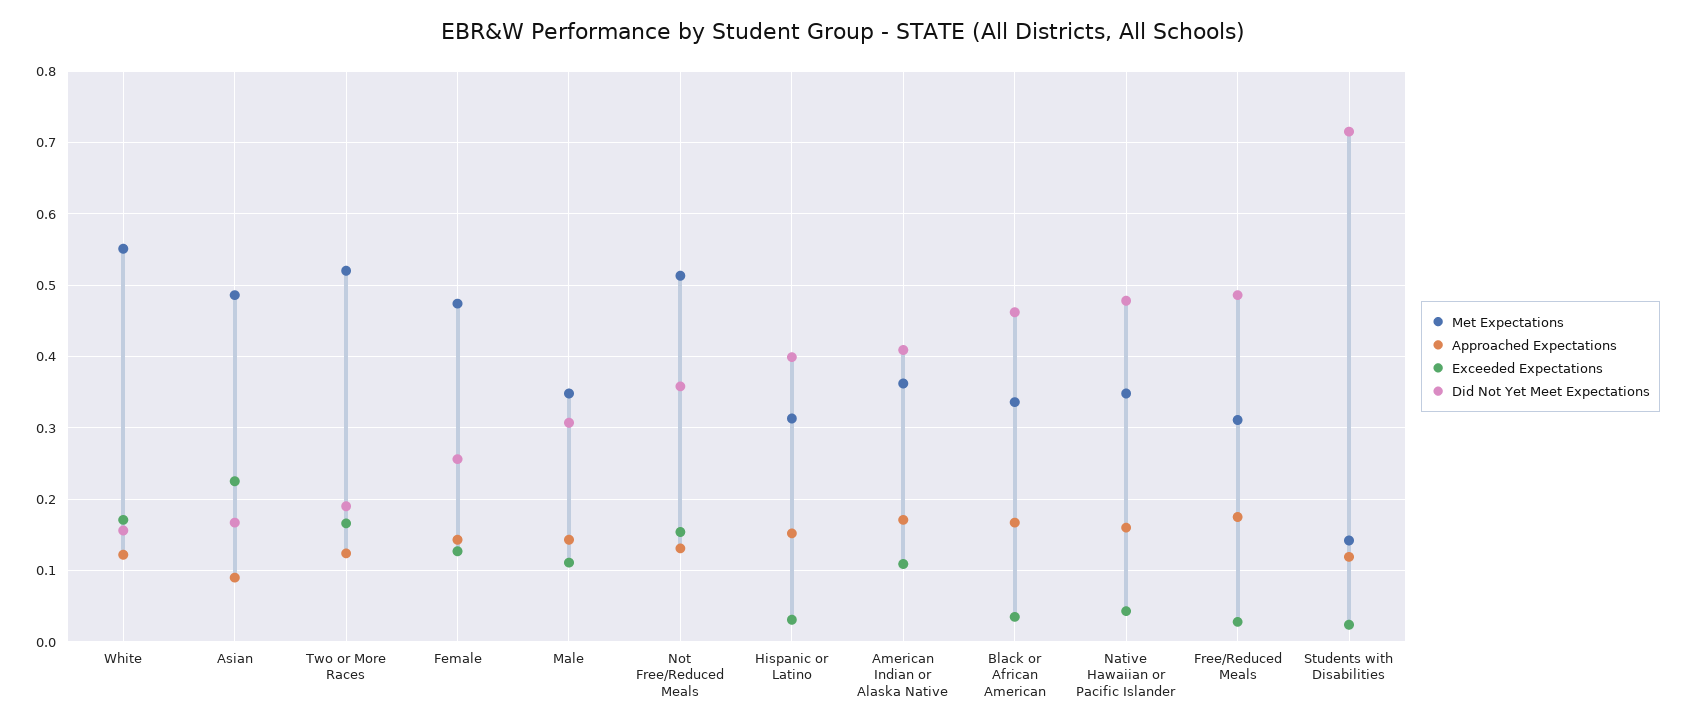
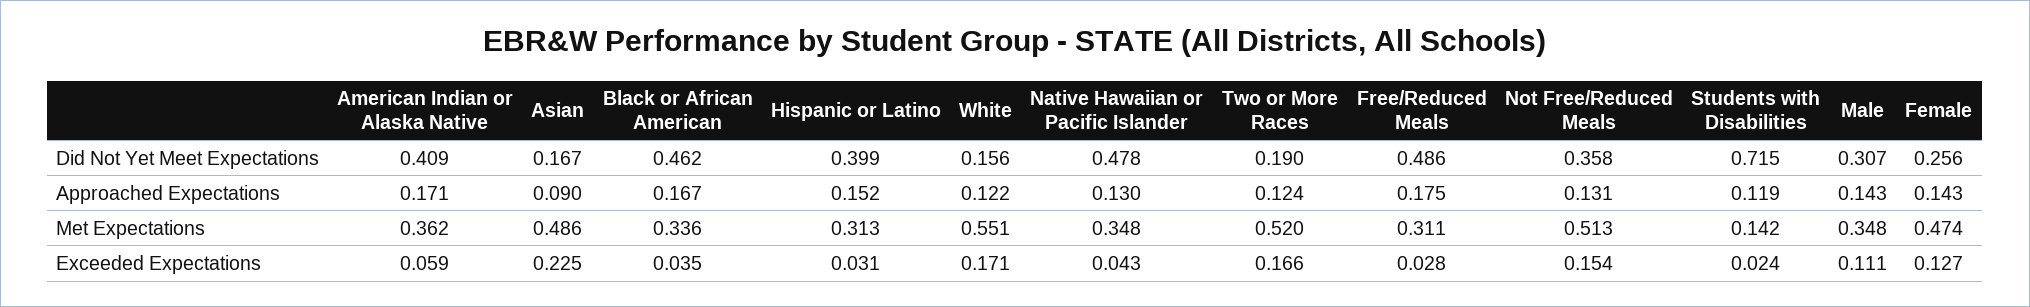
  {
    "Met Expectations": {
      "White": 0.551,
      "Asian": 0.486,
      "Two or More Races": 0.52,
      "Female": 0.474,
      "Male": 0.348,
      "Not Free/Reduced Meals": 0.513,
      "Hispanic or Latino": 0.313,
      "American Indian or Alaska Native": 0.362,
      "Black or African American": 0.336,
      "Native Hawaiian or Pacific Islander": 0.348,
      "Free/Reduced Meals": 0.311,
      "Students with Disabilities": 0.142
    },
    "Approached Expectations": {
      "White": 0.122,
      "Asian": 0.09,
      "Two or More Races": 0.124,
      "Female": 0.143,
      "Male": 0.143,
      "Not Free/Reduced Meals": 0.131,
      "Hispanic or Latino": 0.152,
      "American Indian or Alaska Native": 0.171,
      "Black or African American": 0.167,
-     "Native Hawaiian or Pacific Islander": 0.16,
+     "Native Hawaiian or Pacific Islander": 0.13,
      "Free/Reduced Meals": 0.175,
      "Students with Disabilities": 0.119
    },
    "Exceeded Expectations": {
      "White": 0.171,
      "Asian": 0.225,
      "Two or More Races": 0.166,
      "Female": 0.127,
      "Male": 0.111,
      "Not Free/Reduced Meals": 0.154,
      "Hispanic or Latino": 0.031,
-     "American Indian or Alaska Native": 0.11,
+     "American Indian or Alaska Native": 0.059,
      "Black or African American": 0.035,
      "Native Hawaiian or Pacific Islander": 0.043,
      "Free/Reduced Meals": 0.028,
      "Students with Disabilities": 0.024
    },
    "Did Not Yet Meet Expectations": {
      "White": 0.156,
      "Asian": 0.167,
      "Two or More Races": 0.19,
      "Female": 0.256,
      "Male": 0.307,
      "Not Free/Reduced Meals": 0.358,
      "Hispanic or Latino": 0.399,
      "American Indian or Alaska Native": 0.409,
      "Black or African American": 0.462,
      "Native Hawaiian or Pacific Islander": 0.478,
      "Free/Reduced Meals": 0.486,
      "Students with Disabilities": 0.715
    }
  }

